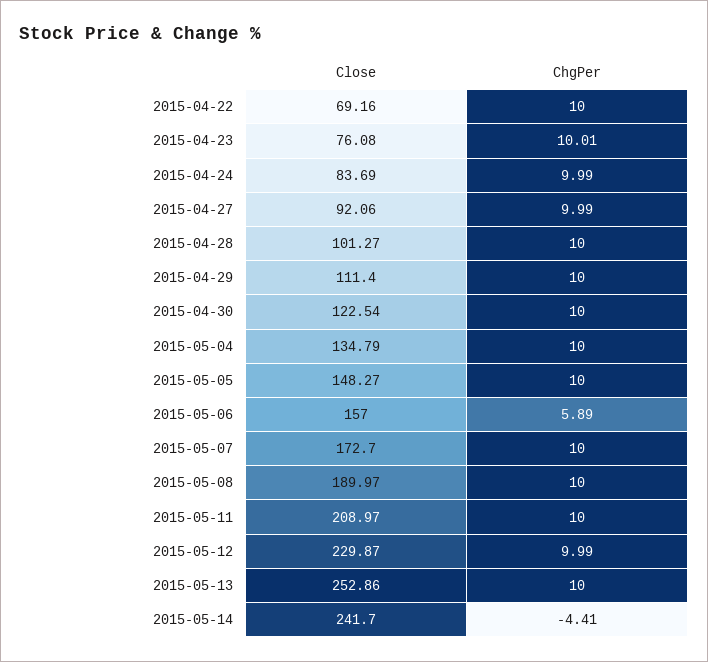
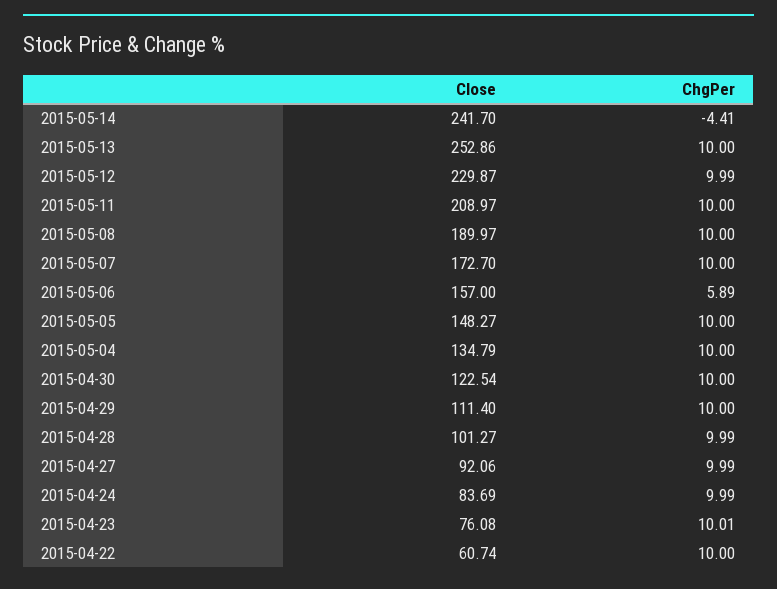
  {
    "Close": {
-     "2015-04-22": 69.16,
+     "2015-04-22": 60.74,
      "2015-04-23": 76.08,
      "2015-04-24": 83.69,
      "2015-04-27": 92.06,
      "2015-04-28": 101.27,
      "2015-04-29": 111.4,
      "2015-04-30": 122.54,
      "2015-05-04": 134.79,
      "2015-05-05": 148.27,
      "2015-05-06": 157,
      "2015-05-07": 172.7,
      "2015-05-08": 189.97,
      "2015-05-11": 208.97,
      "2015-05-12": 229.87,
      "2015-05-13": 252.86,
      "2015-05-14": 241.7
    },
    "ChgPer": {
      "2015-04-22": 10,
      "2015-04-23": 10.01,
      "2015-04-24": 9.99,
      "2015-04-27": 9.99,
-     "2015-04-28": 10,
+     "2015-04-28": 9.99,
      "2015-04-29": 10,
      "2015-04-30": 10,
      "2015-05-04": 10,
      "2015-05-05": 10,
      "2015-05-06": 5.89,
      "2015-05-07": 10,
      "2015-05-08": 10,
      "2015-05-11": 10,
      "2015-05-12": 9.99,
      "2015-05-13": 10,
      "2015-05-14": -4.41
    }
  }

